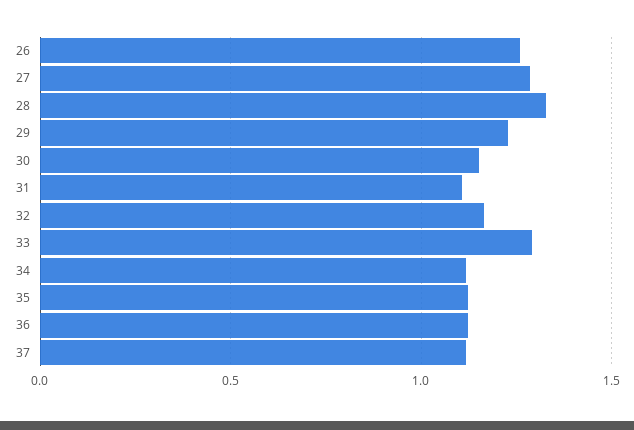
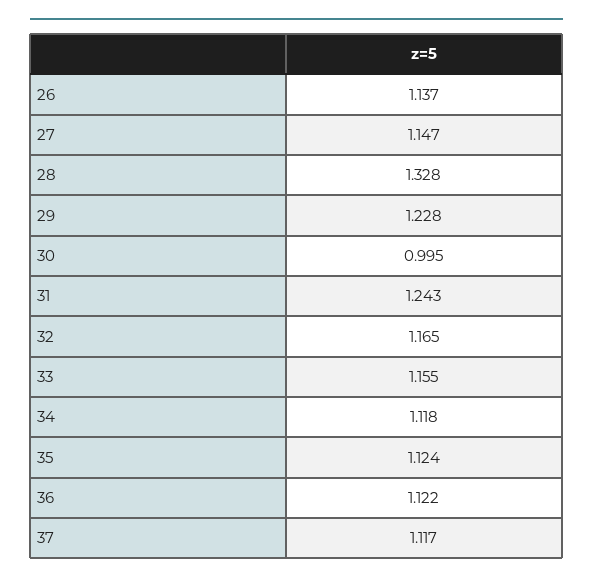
  {
-   "26": 1.25,
+   "26": 1.137,
-   "27": 1.3,
+   "27": 1.147,
    "28": 1.328,
    "29": 1.228,
-   "30": 1.15,
+   "30": 0.995,
-   "31": 1.1,
+   "31": 1.243,
    "32": 1.165,
-   "33": 1.3,
+   "33": 1.155,
    "34": 1.118,
    "35": 1.124,
    "36": 1.122,
    "37": 1.117
  }

